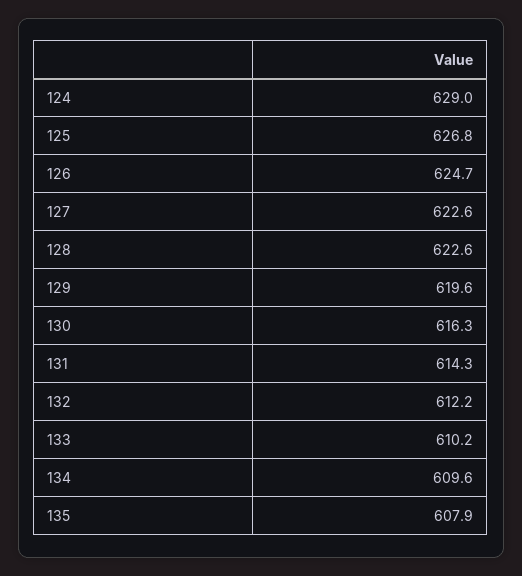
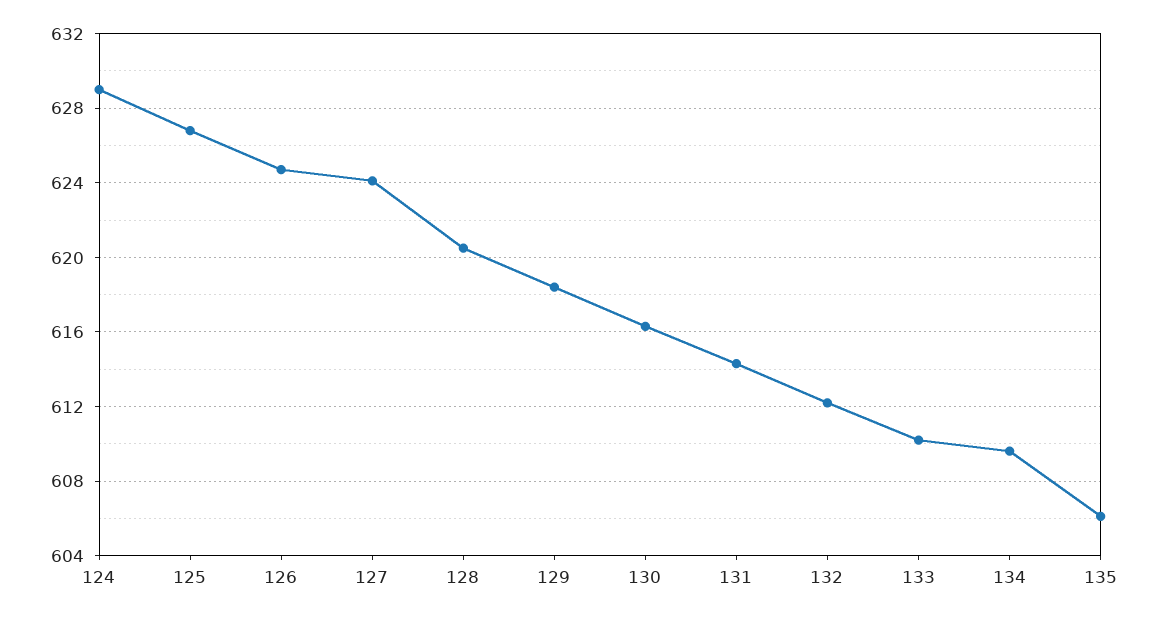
  {
    "124": 629,
    "125": 626.8,
    "126": 624.7,
-   "127": 622.6,
+   "127": 624,
-   "128": 622.6,
+   "128": 620.5,
-   "129": 619.6,
+   "129": 618.5,
    "130": 616.3,
    "131": 614.3,
    "132": 612.2,
    "133": 610.2,
    "134": 609.6,
-   "135": 607.9
+   "135": 606
  }

